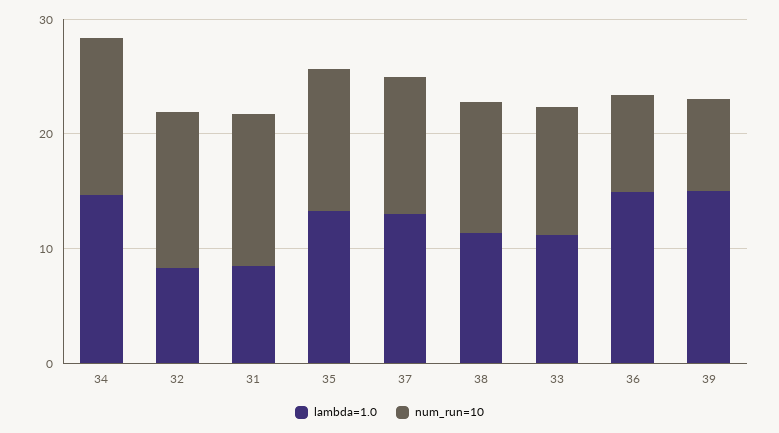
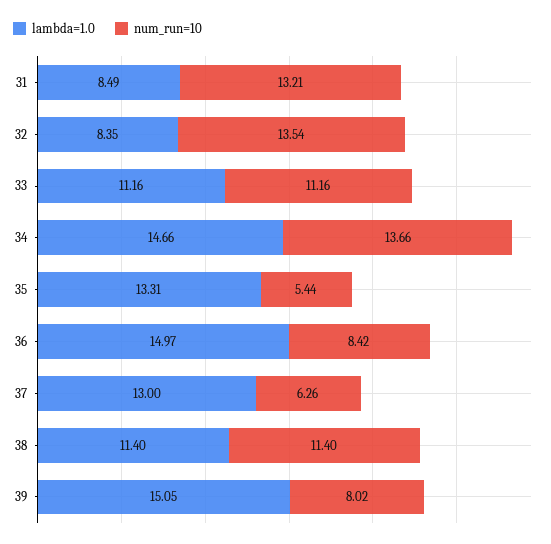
  {
    "lambda=1.0": {
      "34": 14.66,
      "32": 8.35,
      "31": 8.49,
      "35": 13.31,
      "37": 13,
      "38": 11.4,
      "33": 11.16,
      "36": 14.97,
      "39": 15.05
    },
    "num_run=10": {
      "34": 13.66,
      "32": 13.54,
      "31": 13.21,
-     "35": 12,
+     "35": 5.44,
-     "37": 12,
+     "37": 6.26,
      "38": 11.4,
      "33": 11.16,
      "36": 8.42,
      "39": 8.02
    }
  }

